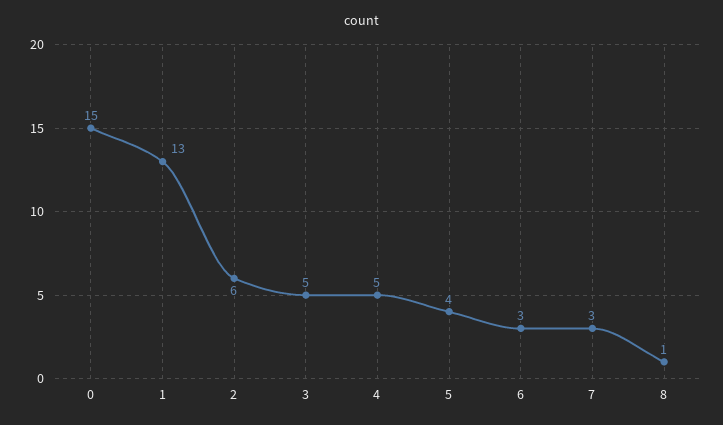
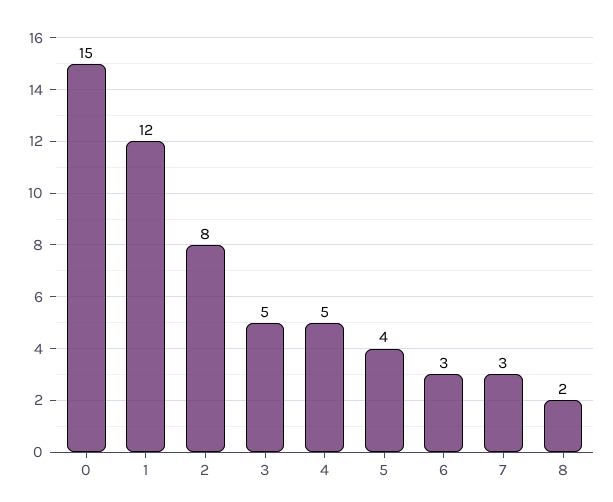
  {
    "0": 15,
-   "1": 13,
+   "1": 12,
-   "2": 6,
+   "2": 8,
    "3": 5,
    "4": 5,
    "5": 4,
    "6": 3,
    "7": 3,
-   "8": 1
+   "8": 2
  }

